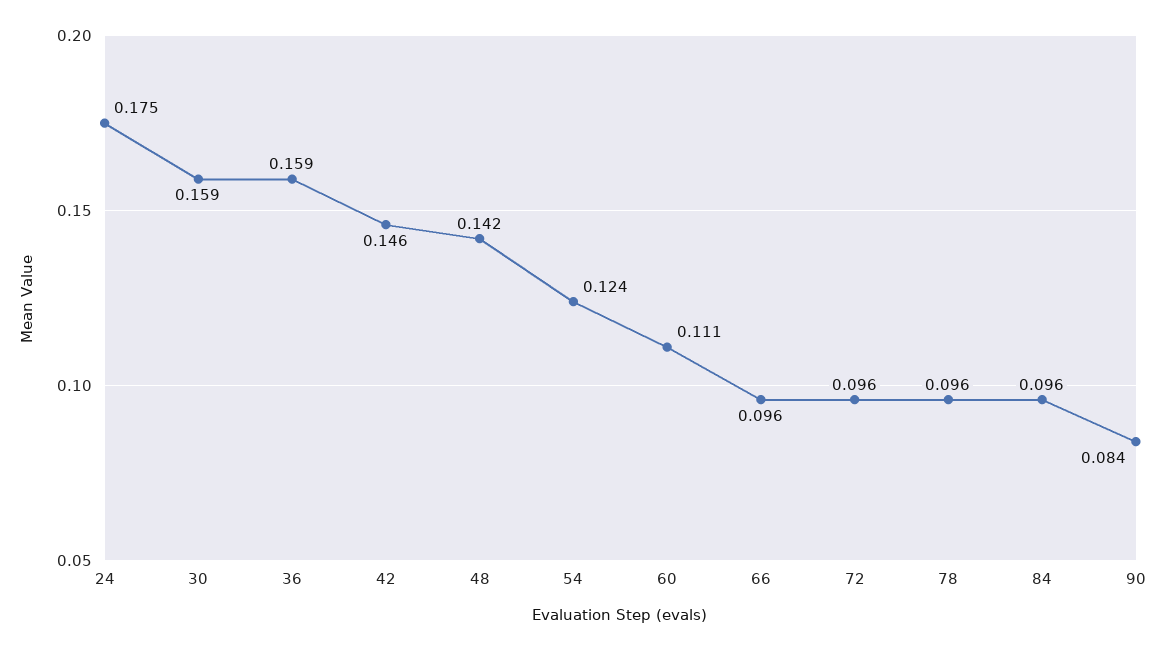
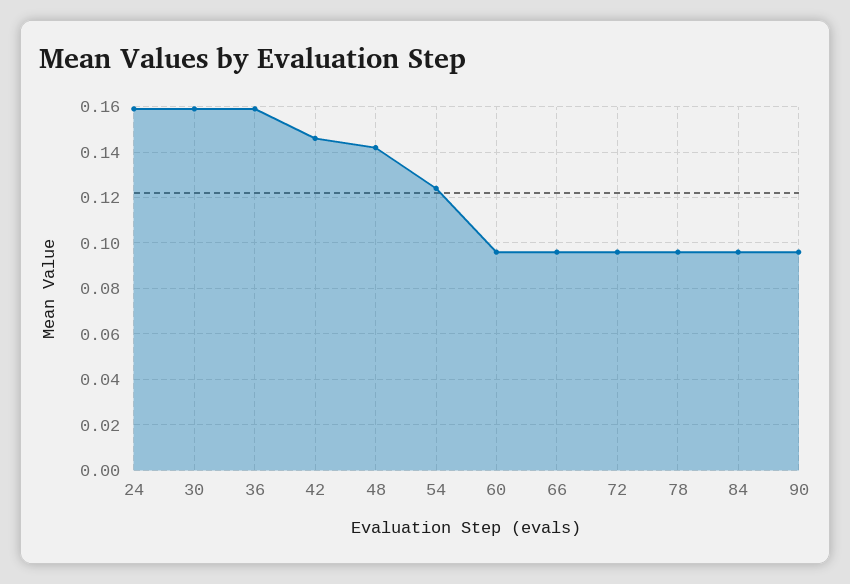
  {
-   "24": 0.175,
+   "24": 0.16,
    "30": 0.159,
    "36": 0.159,
    "42": 0.146,
    "48": 0.142,
    "54": 0.124,
-   "60": 0.111,
+   "60": 0.095,
    "66": 0.096,
    "72": 0.096,
    "78": 0.096,
    "84": 0.096,
-   "90": 0.084
+   "90": 0.095
  }

